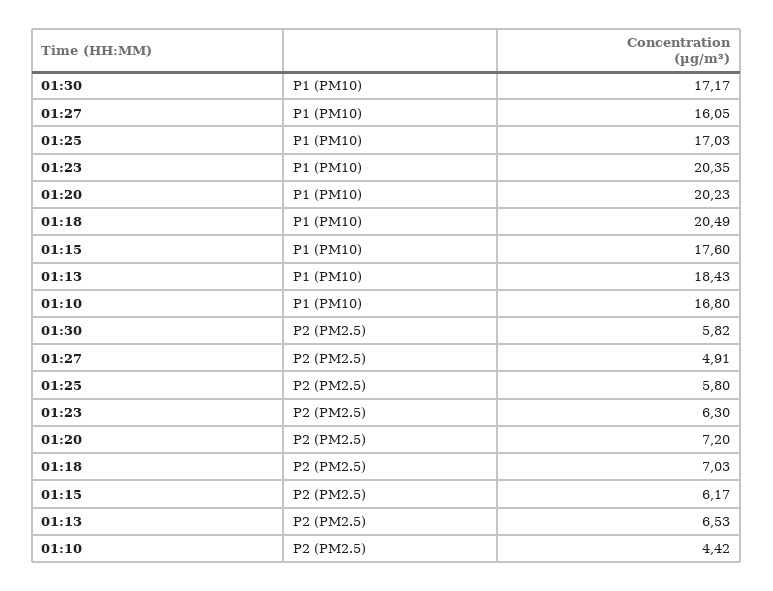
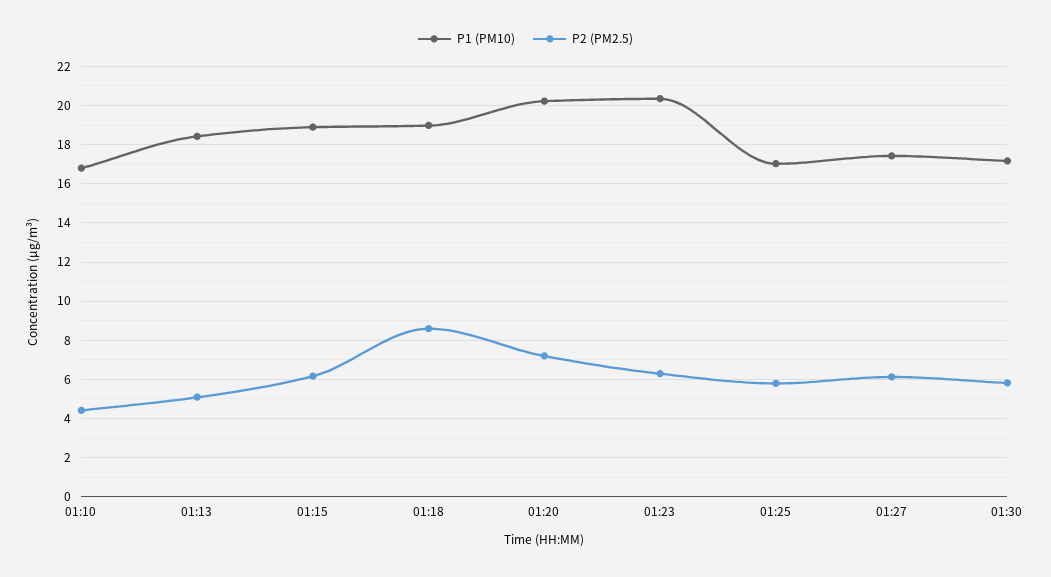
  {
    "P1 (PM10)": {
      "01:30": 17.17,
-     "01:27": 16.05,
+     "01:27": 17.5,
      "01:25": 17.03,
      "01:23": 20.35,
      "01:20": 20.23,
-     "01:18": 20.49,
+     "01:18": 19,
-     "01:15": 17.6,
+     "01:15": 19,
      "01:13": 18.43,
      "01:10": 16.8
    },
    "P2 (PM2.5)": {
      "01:30": 5.82,
-     "01:27": 4.91,
+     "01:27": 6,
      "01:25": 5.8,
      "01:23": 6.3,
      "01:20": 7.2,
-     "01:18": 7.03,
+     "01:18": 8.5,
      "01:15": 6.17,
-     "01:13": 6.53,
+     "01:13": 5,
      "01:10": 4.42
    }
  }

